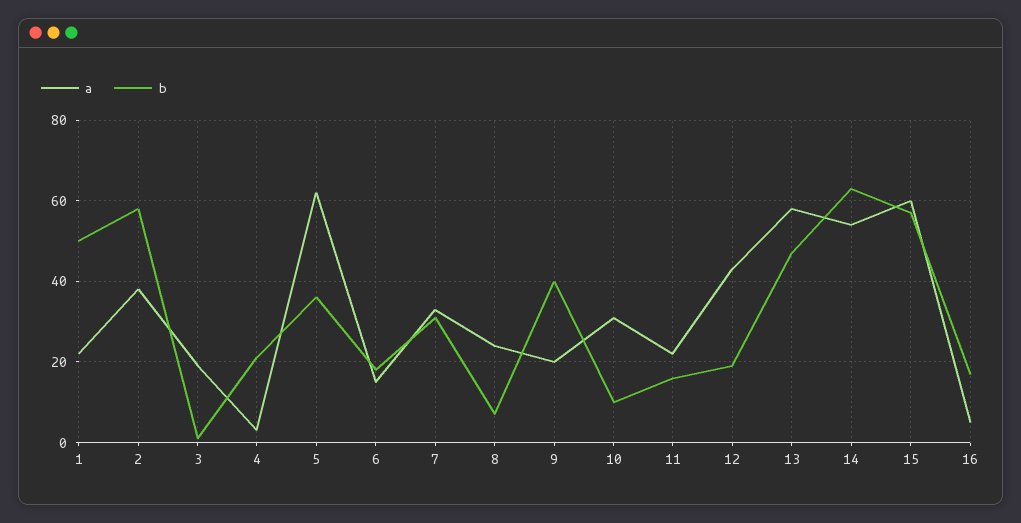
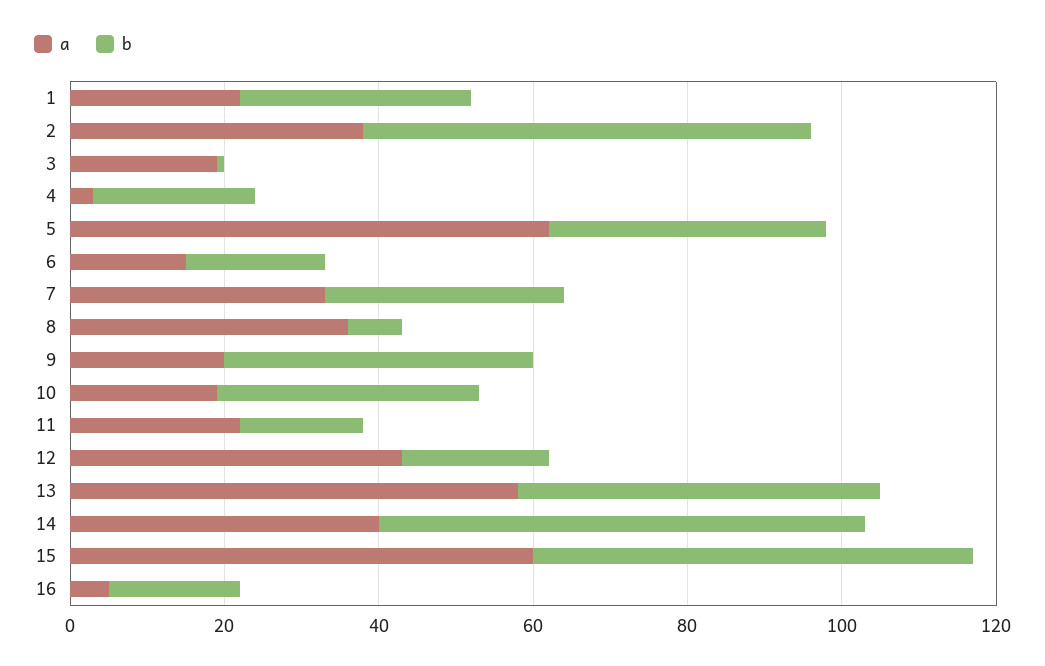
  {
    "a": {
      "1": 20,
      "2": 40,
      "3": 20,
      "4": 5,
      "5": 60,
      "6": 15,
      "7": 35,
-     "8": 25,
+     "8": 35,
      "9": 20,
-     "10": 30,
+     "10": 20,
      "11": 20,
      "12": 45,
      "13": 60,
-     "14": 55,
+     "14": 40,
      "15": 60,
      "16": 5
    },
    "b": {
-     "1": 50,
+     "1": 30,
      "2": 60,
      "3": 0,
      "4": 20,
      "5": 35,
      "6": 20,
      "7": 30,
      "8": 5,
      "9": 40,
-     "10": 10,
+     "10": 35,
      "11": 15,
      "12": 20,
      "13": 45,
      "14": 65,
      "15": 55,
      "16": 15
    }
  }

